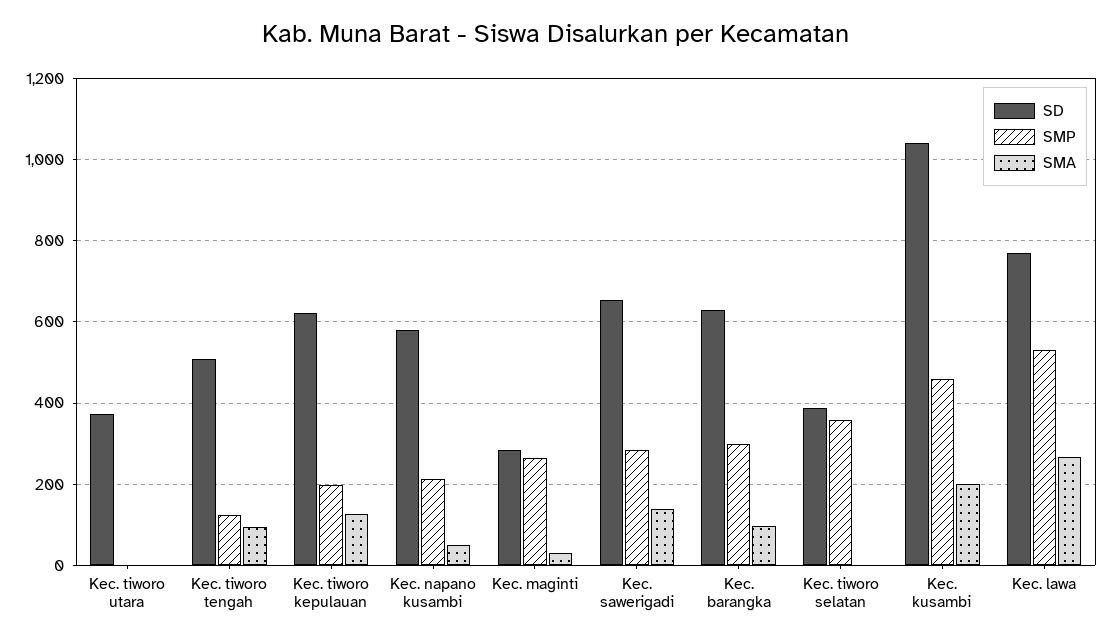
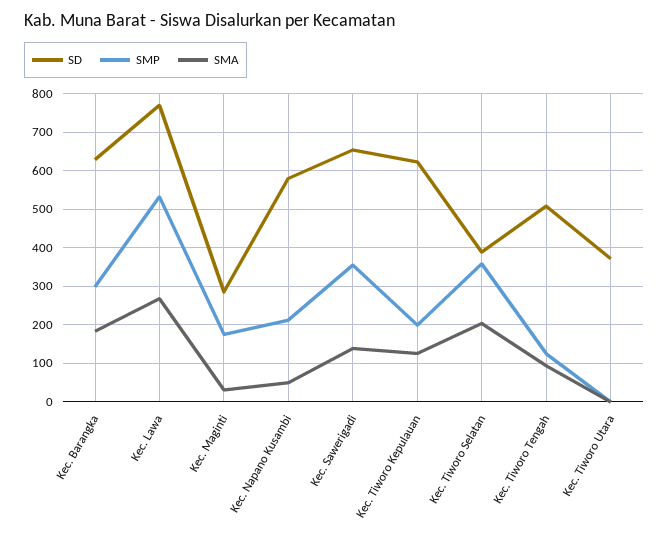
  {
    "SD": {
      "Kec. tiworo utara": 380,
      "Kec. tiworo tengah": 500,
      "Kec. tiworo kepulauan": 620,
      "Kec. napano kusambi": 580,
      "Kec. maginti": 280,
      "Kec. sawerigadi": 660,
      "Kec. barangka": 620,
      "Kec. tiworo selatan": 380,
-     "Kec. kusambi": 1040,
      "Kec. lawa": 780
    },
    "SMP": {
      "Kec. tiworo utara": 0,
      "Kec. tiworo tengah": 120,
      "Kec. tiworo kepulauan": 200,
      "Kec. napano kusambi": 220,
-     "Kec. maginti": 260,
+     "Kec. maginti": 180,
-     "Kec. sawerigadi": 280,
+     "Kec. sawerigadi": 360,
      "Kec. barangka": 300,
      "Kec. tiworo selatan": 360,
-     "Kec. kusambi": 460,
      "Kec. lawa": 540
    },
    "SMA": {
      "Kec. tiworo utara": 0,
      "Kec. tiworo tengah": 100,
      "Kec. tiworo kepulauan": 120,
      "Kec. napano kusambi": 60,
      "Kec. maginti": 40,
      "Kec. sawerigadi": 140,
-     "Kec. barangka": 100,
+     "Kec. barangka": 180,
-     "Kec. tiworo selatan": 0,
+     "Kec. tiworo selatan": 200,
-     "Kec. kusambi": 200,
      "Kec. lawa": 260
    }
  }

